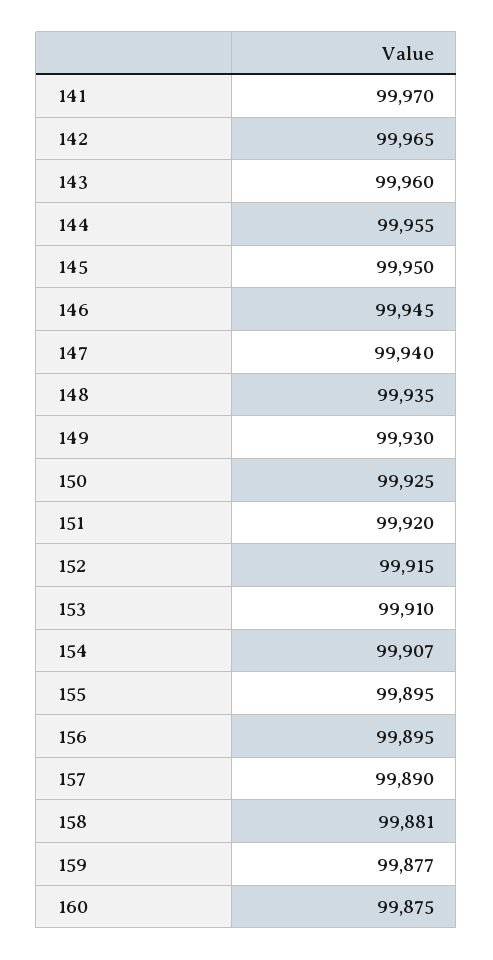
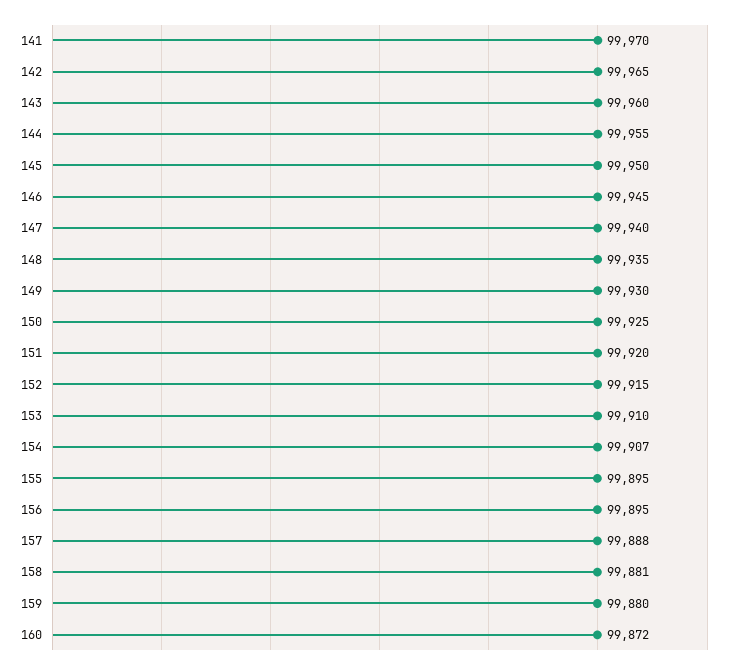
  {
    "141": 99970,
    "142": 99965,
    "143": 99960,
    "144": 99955,
    "145": 99950,
    "146": 99945,
    "147": 99940,
    "148": 99935,
    "149": 99930,
    "150": 99925,
    "151": 99920,
    "152": 99915,
    "153": 99910,
    "154": 99907,
    "155": 99895,
    "156": 99895,
-   "157": 99890,
+   "157": 99888,
    "158": 99881,
-   "159": 99877,
+   "159": 99880,
-   "160": 99875
+   "160": 99872
  }

